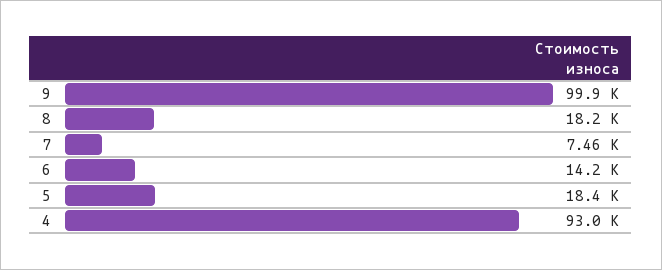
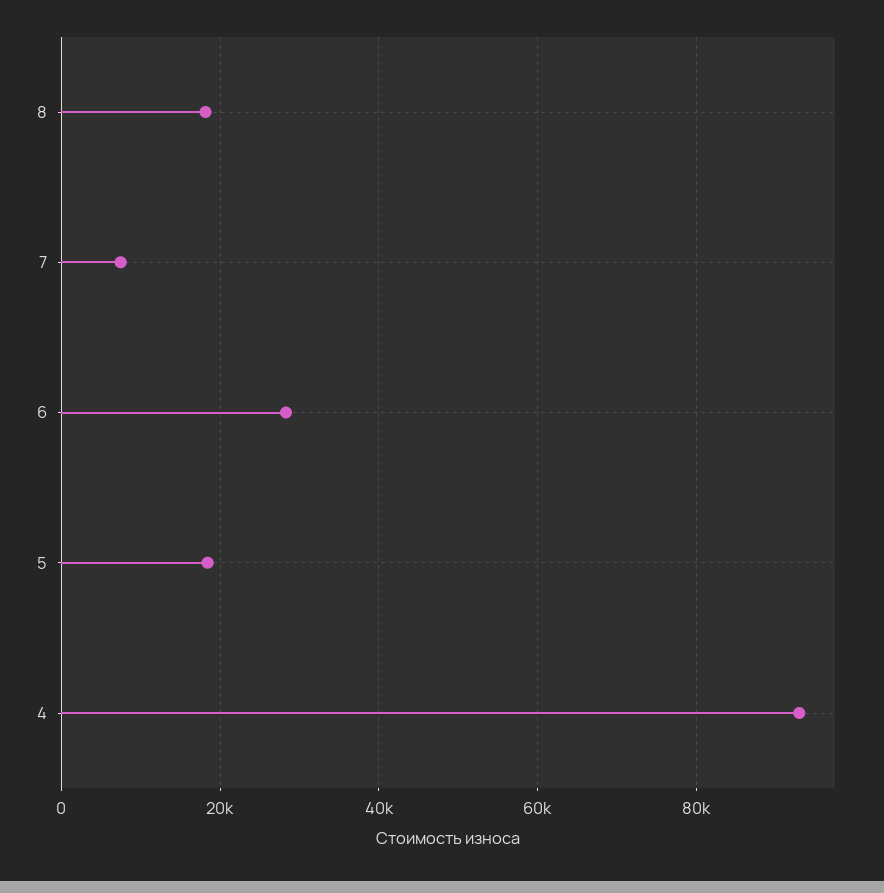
  {
-   "9": 99900,
    "8": 18200,
    "7": 7460,
-   "6": 14200,
+   "6": 28000,
    "5": 18400,
    "4": 93000
  }

